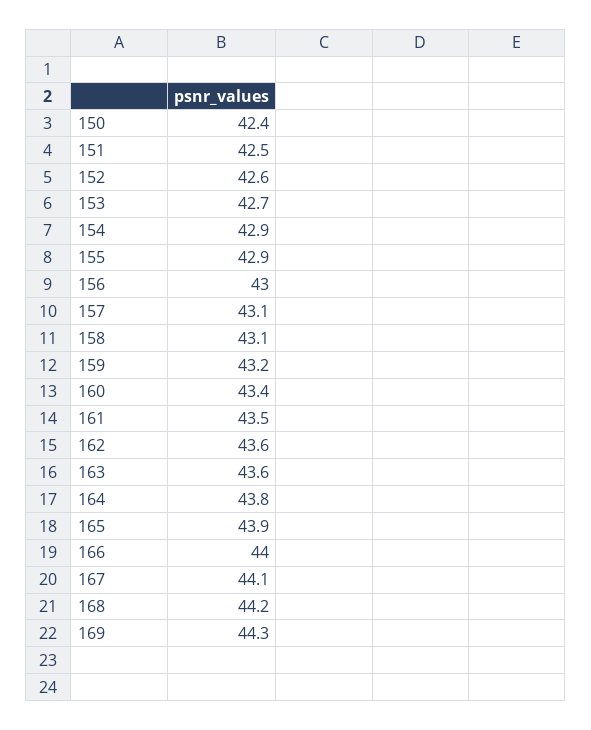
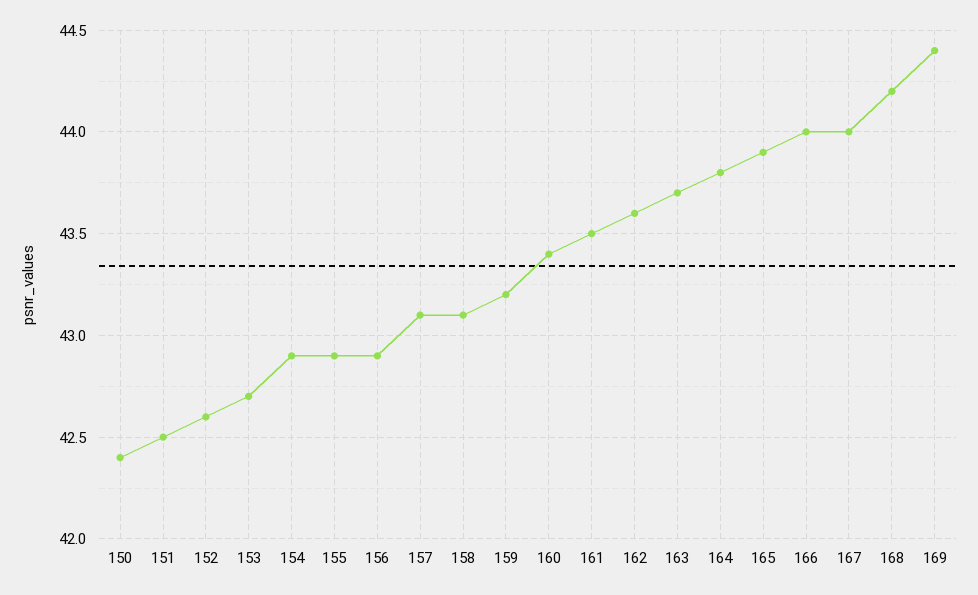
  {
    "150": 42.4,
    "151": 42.5,
    "152": 42.6,
    "153": 42.7,
    "154": 42.9,
    "155": 42.9,
-   "156": 43,
+   "156": 42.9,
    "157": 43.1,
    "158": 43.1,
    "159": 43.2,
    "160": 43.4,
    "161": 43.5,
    "162": 43.6,
-   "163": 43.6,
+   "163": 43.7,
    "164": 43.8,
    "165": 43.9,
    "166": 44,
-   "167": 44.1,
+   "167": 44,
    "168": 44.2,
-   "169": 44.3
+   "169": 44.4
  }

